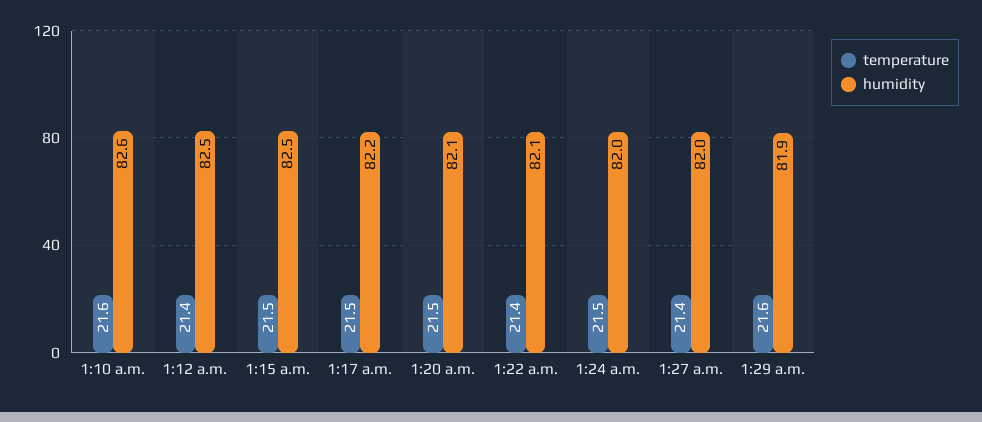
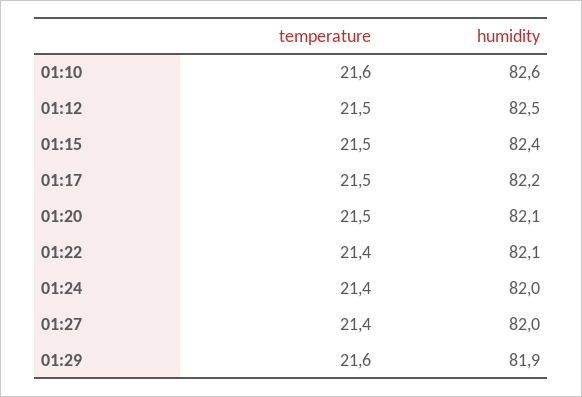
  {
    "temperature": {
      "1:10 a.m.": 21.6,
-     "1:12 a.m.": 21.4,
+     "1:12 a.m.": 21.5,
      "1:15 a.m.": 21.5,
      "1:17 a.m.": 21.5,
      "1:20 a.m.": 21.5,
      "1:22 a.m.": 21.4,
-     "1:24 a.m.": 21.5,
+     "1:24 a.m.": 21.4,
      "1:27 a.m.": 21.4,
      "1:29 a.m.": 21.6
    },
    "humidity": {
      "1:10 a.m.": 82.6,
      "1:12 a.m.": 82.5,
-     "1:15 a.m.": 82.5,
+     "1:15 a.m.": 82.4,
      "1:17 a.m.": 82.2,
      "1:20 a.m.": 82.1,
      "1:22 a.m.": 82.1,
      "1:24 a.m.": 82,
      "1:27 a.m.": 82,
      "1:29 a.m.": 81.9
    }
  }

